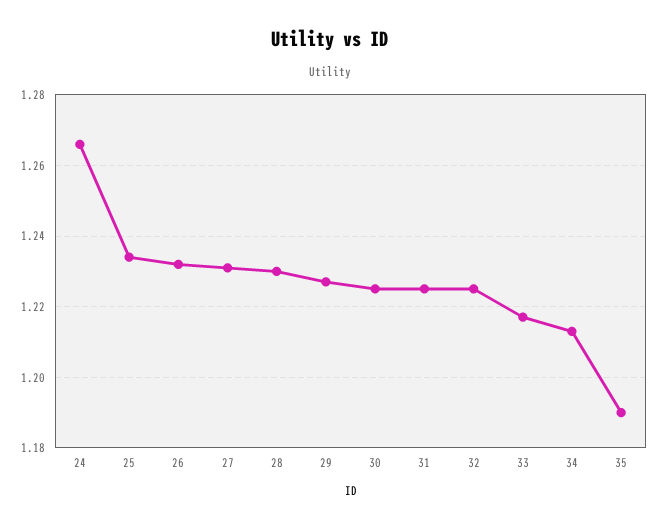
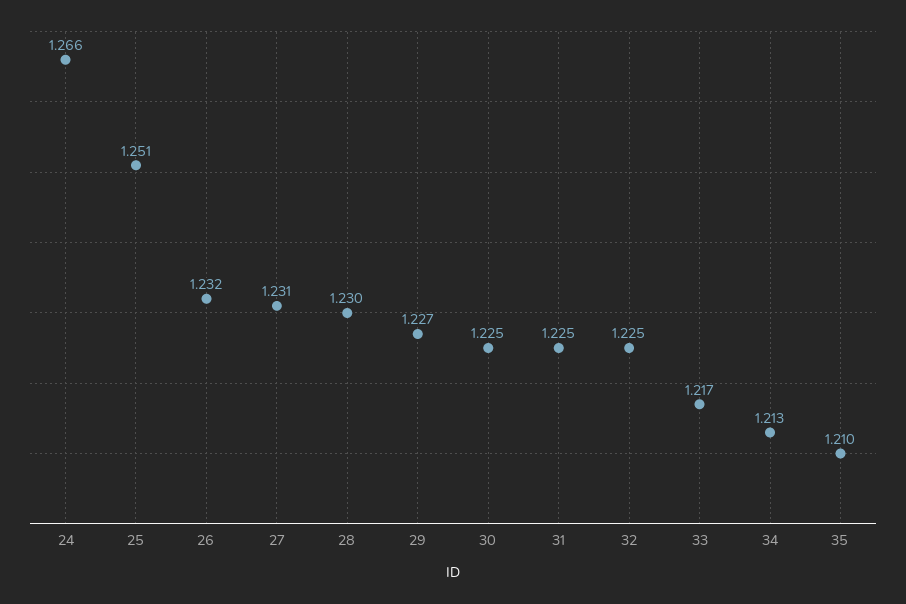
  {
    "24": 1.266,
-   "25": 1.235,
+   "25": 1.251,
    "26": 1.232,
    "27": 1.231,
    "28": 1.23,
    "29": 1.227,
    "30": 1.225,
    "31": 1.225,
    "32": 1.225,
    "33": 1.217,
    "34": 1.213,
-   "35": 1.19
+   "35": 1.21
  }

